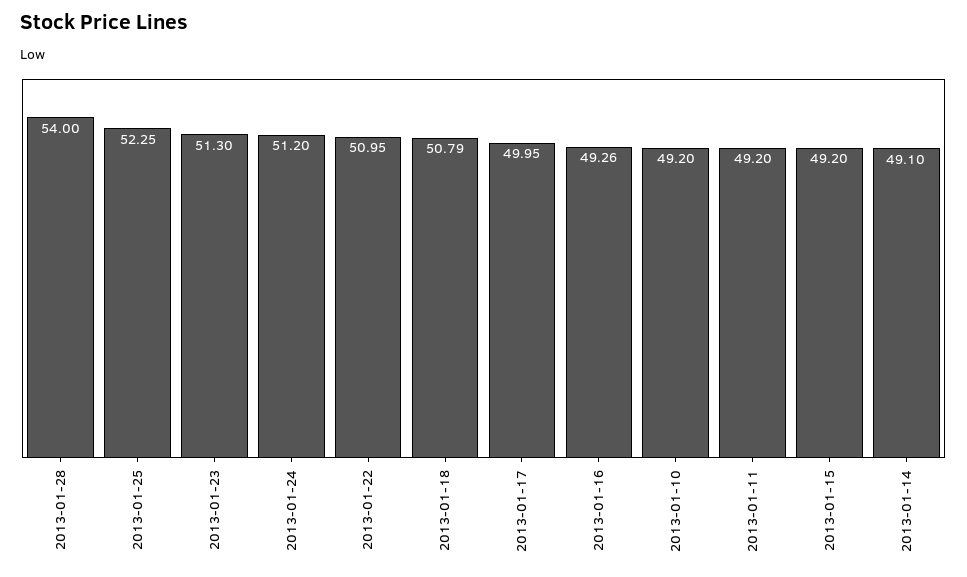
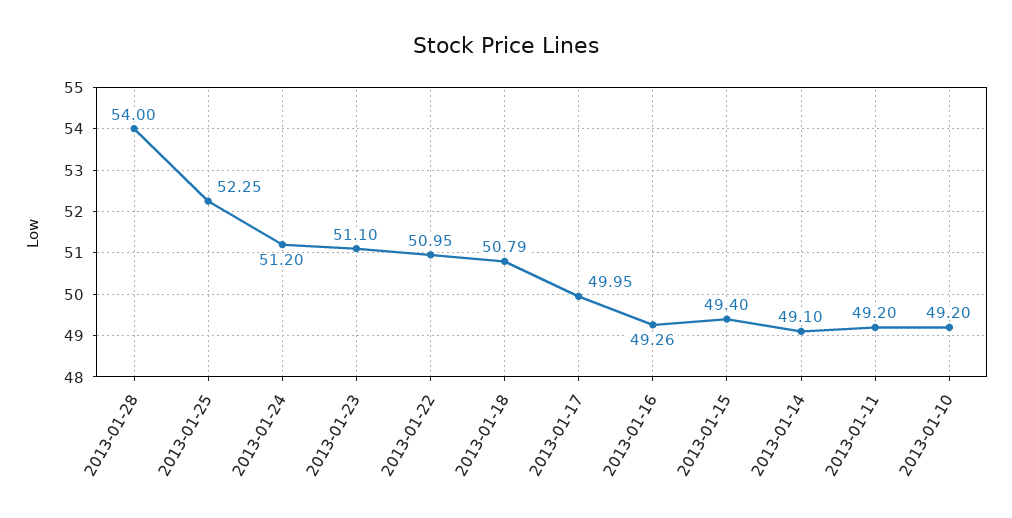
  {
    "2013-01-28": 54,
    "2013-01-25": 52.25,
-   "2013-01-23": 51.3,
+   "2013-01-23": 51.1,
    "2013-01-24": 51.2,
    "2013-01-22": 50.95,
    "2013-01-18": 50.79,
    "2013-01-17": 49.95,
    "2013-01-16": 49.26,
    "2013-01-10": 49.2,
    "2013-01-11": 49.2,
-   "2013-01-15": 49.2,
+   "2013-01-15": 49.4,
    "2013-01-14": 49.1
  }

